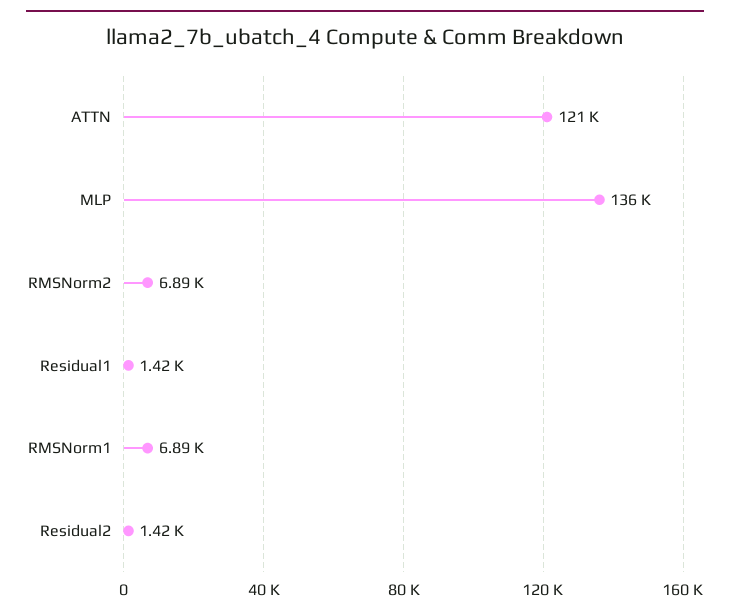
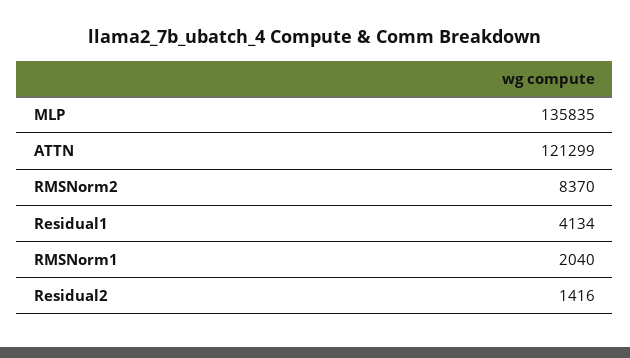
  {
    "ATTN": 121299,
    "MLP": 135835,
-   "RMSNorm2": 6890,
+   "RMSNorm2": 8370,
-   "Residual1": 1420,
+   "Residual1": 4134,
-   "RMSNorm1": 6890,
+   "RMSNorm1": 2040,
    "Residual2": 1416
  }

